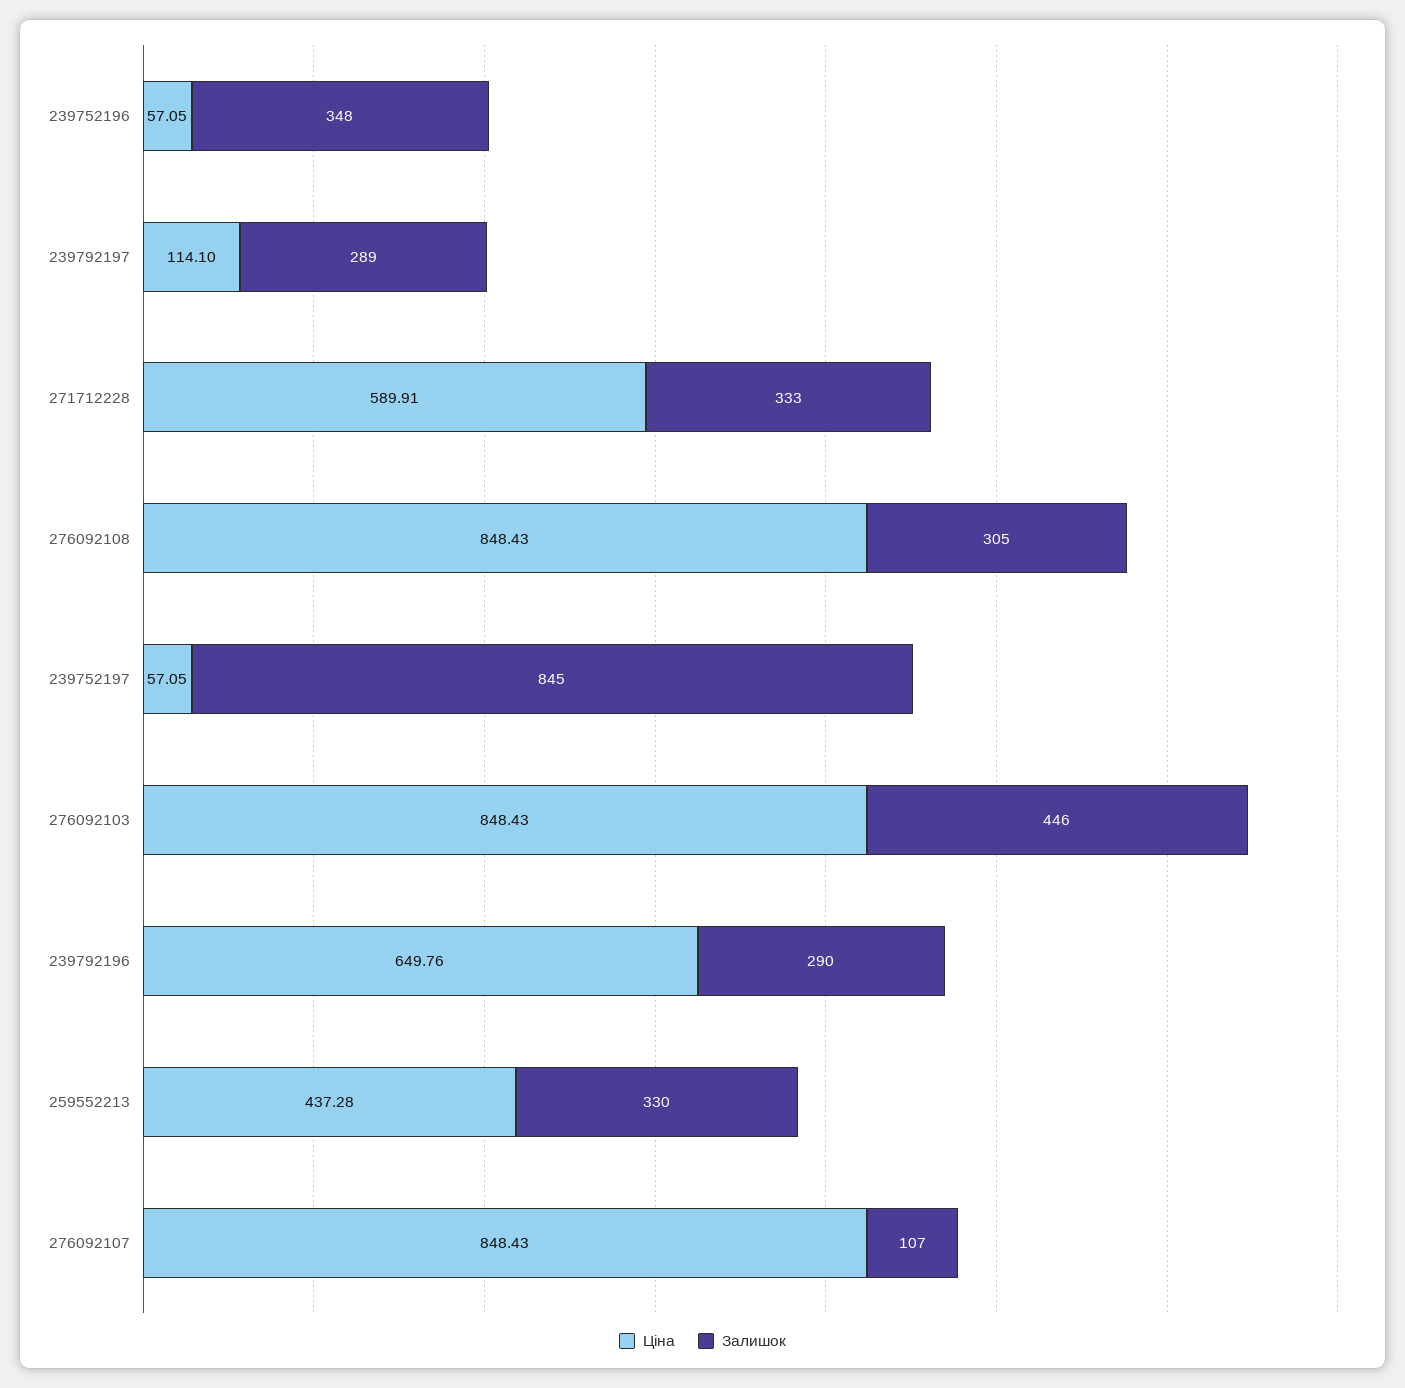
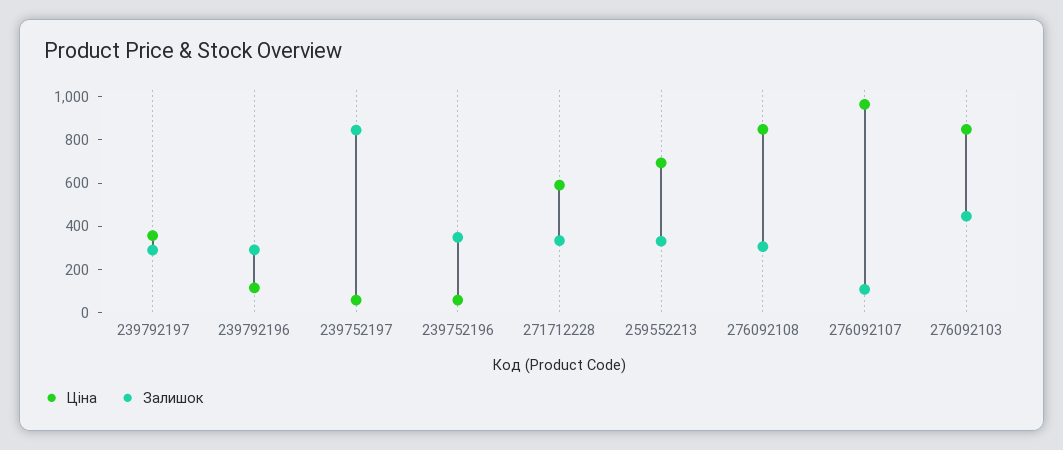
  {
    "Ціна": {
      "239752196": 57.05,
-     "239792197": 114.1,
+     "239792197": 350,
      "271712228": 589.91,
      "276092108": 848.43,
      "239752197": 57.05,
      "276092103": 848.43,
-     "239792196": 649.76,
+     "239792196": 100,
-     "259552213": 437.28,
+     "259552213": 700,
-     "276092107": 848.43
+     "276092107": 950
    },
    "Залишок": {
      "239752196": 348,
      "239792197": 289,
      "271712228": 333,
      "276092108": 305,
      "239752197": 845,
      "276092103": 446,
      "239792196": 290,
      "259552213": 330,
      "276092107": 107
    }
  }

